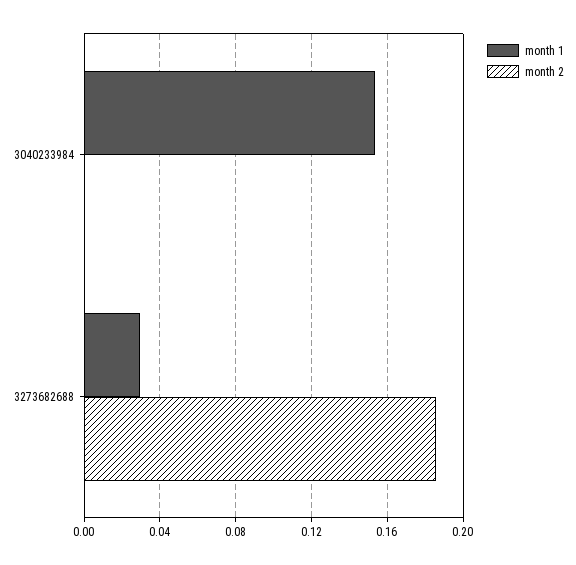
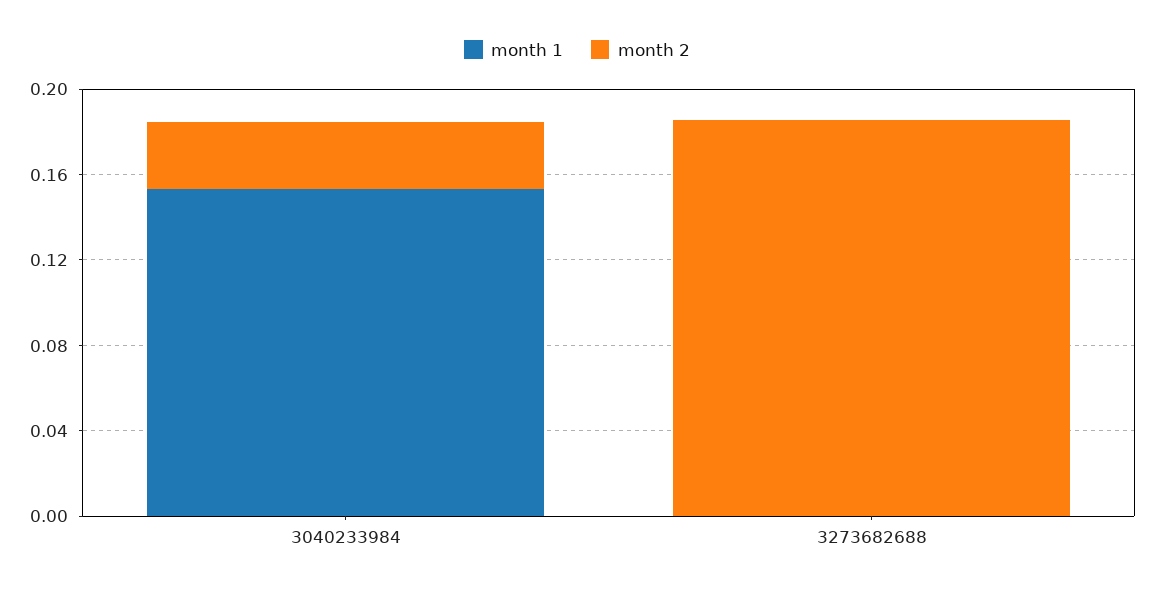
  {
    "month 1": {
      "3040233984": 0.155,
-     "3273682688": 0.03
+     "3273682688": 0
    },
    "month 2": {
-     "3040233984": 0,
+     "3040233984": 0.03,
      "3273682688": 0.185
    }
  }

